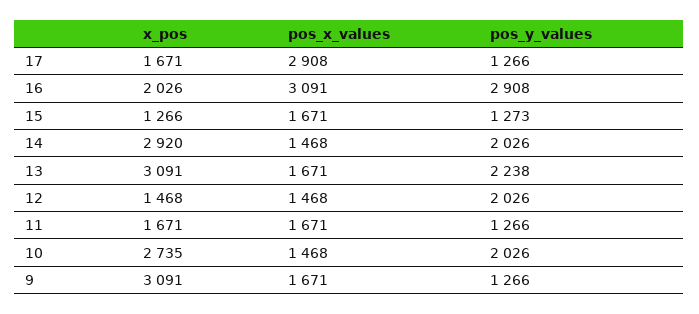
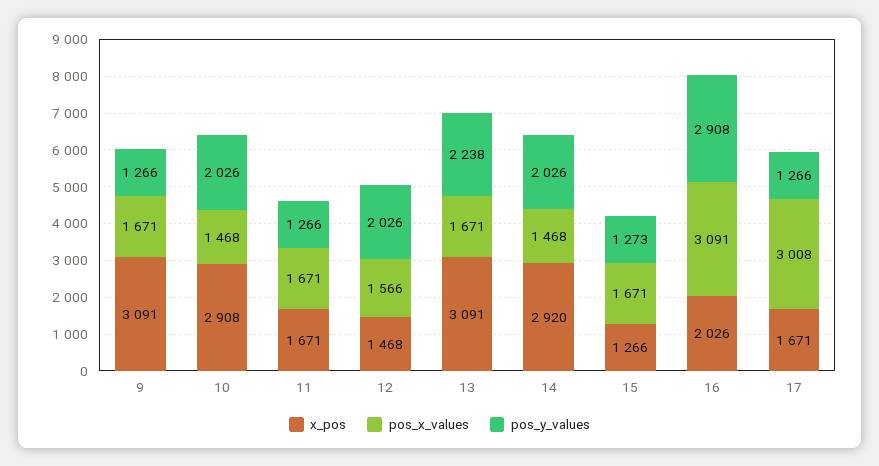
  {
    "x_pos": {
      "17": 1671,
      "16": 2026,
      "15": 1266,
      "14": 2920,
      "13": 3091,
      "12": 1468,
      "11": 1671,
-     "10": 2735,
+     "10": 2908,
      "9": 3091
    },
    "pos_x_values": {
-     "17": 2908,
+     "17": 3008,
      "16": 3091,
      "15": 1671,
      "14": 1468,
      "13": 1671,
-     "12": 1468,
+     "12": 1566,
      "11": 1671,
      "10": 1468,
      "9": 1671
    },
    "pos_y_values": {
      "17": 1266,
      "16": 2908,
      "15": 1273,
      "14": 2026,
      "13": 2238,
      "12": 2026,
      "11": 1266,
      "10": 2026,
      "9": 1266
    }
  }

